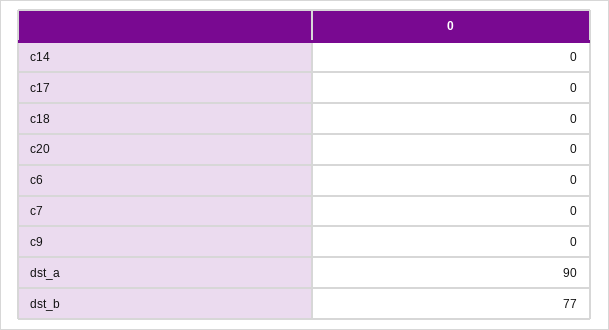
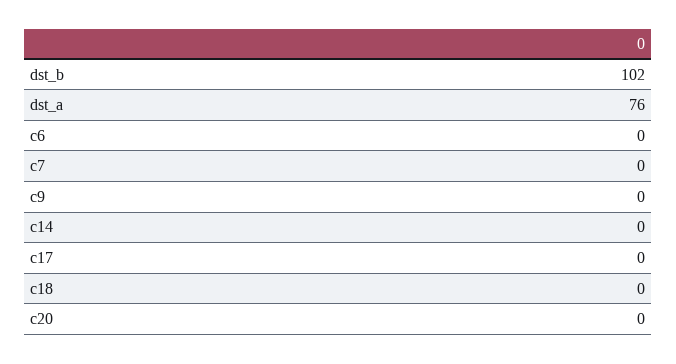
  {
    "c14": 0,
    "c17": 0,
    "c18": 0,
    "c20": 0,
    "c6": 0,
    "c7": 0,
    "c9": 0,
-   "dst_a": 90,
+   "dst_a": 76,
-   "dst_b": 77
+   "dst_b": 102
  }

